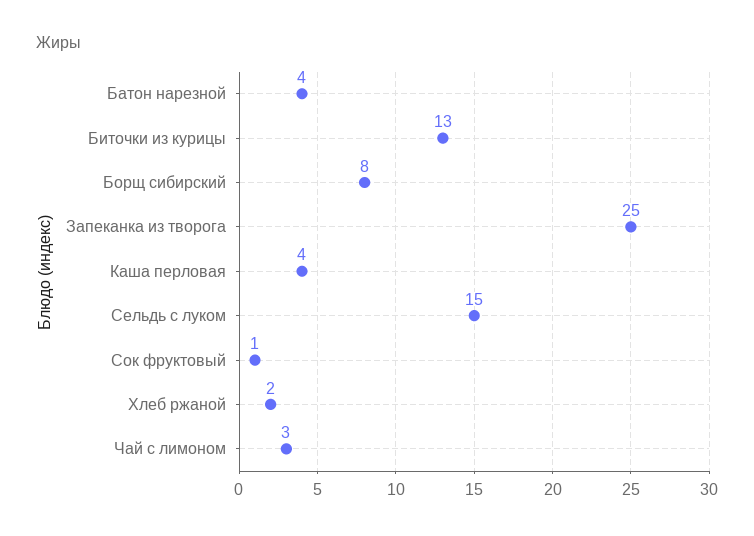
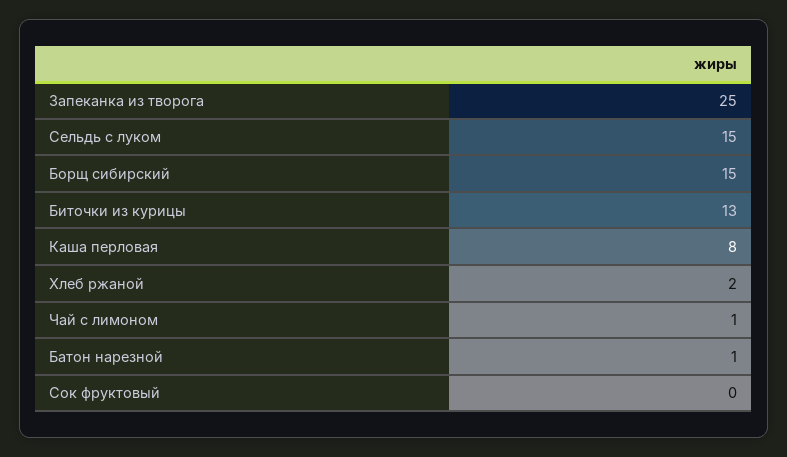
  {
-   "Батон нарезной": 4,
+   "Батон нарезной": 1,
    "Биточки из курицы": 13,
-   "Борщ сибирский": 8,
+   "Борщ сибирский": 15,
    "Запеканка из творога": 25,
-   "Каша перловая": 4,
+   "Каша перловая": 8,
    "Сельдь с луком": 15,
-   "Сок фруктовый": 1,
+   "Сок фруктовый": 0,
    "Хлеб ржаной": 2,
-   "Чай с лимоном": 3
+   "Чай с лимоном": 1
  }

